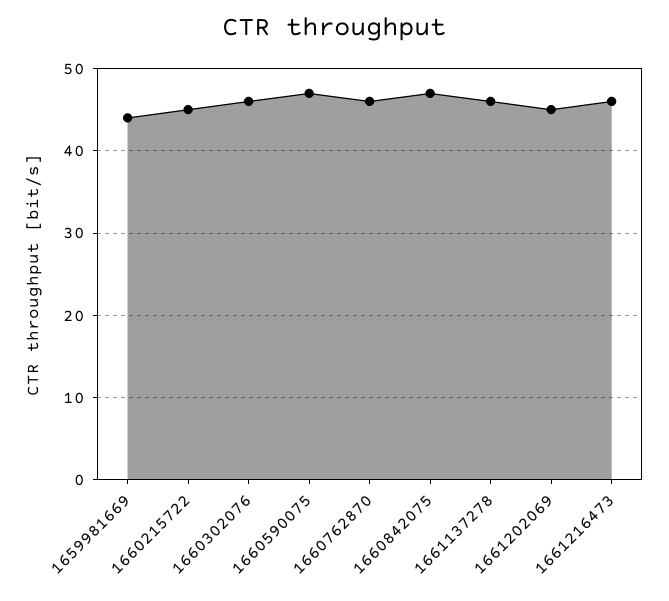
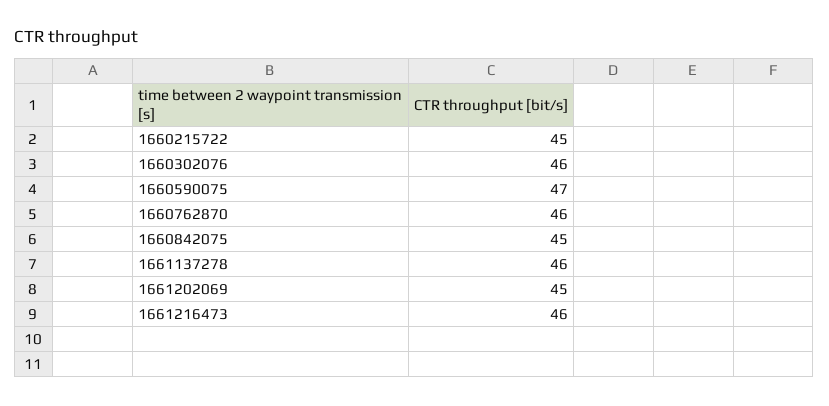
  {
-   "1659981669": 44,
    "1660215722": 45,
    "1660302076": 46,
    "1660590075": 47,
    "1660762870": 46,
-   "1660842075": 47,
+   "1660842075": 45,
    "1661137278": 46,
    "1661202069": 45,
    "1661216473": 46
  }

